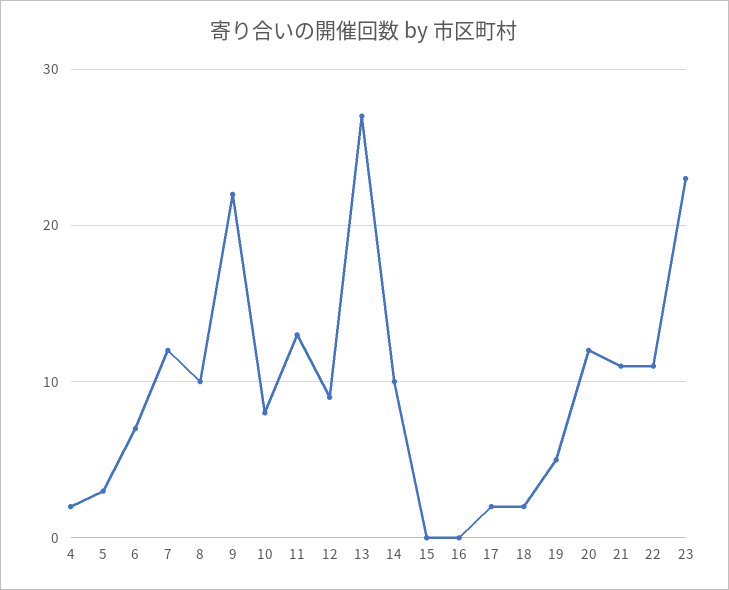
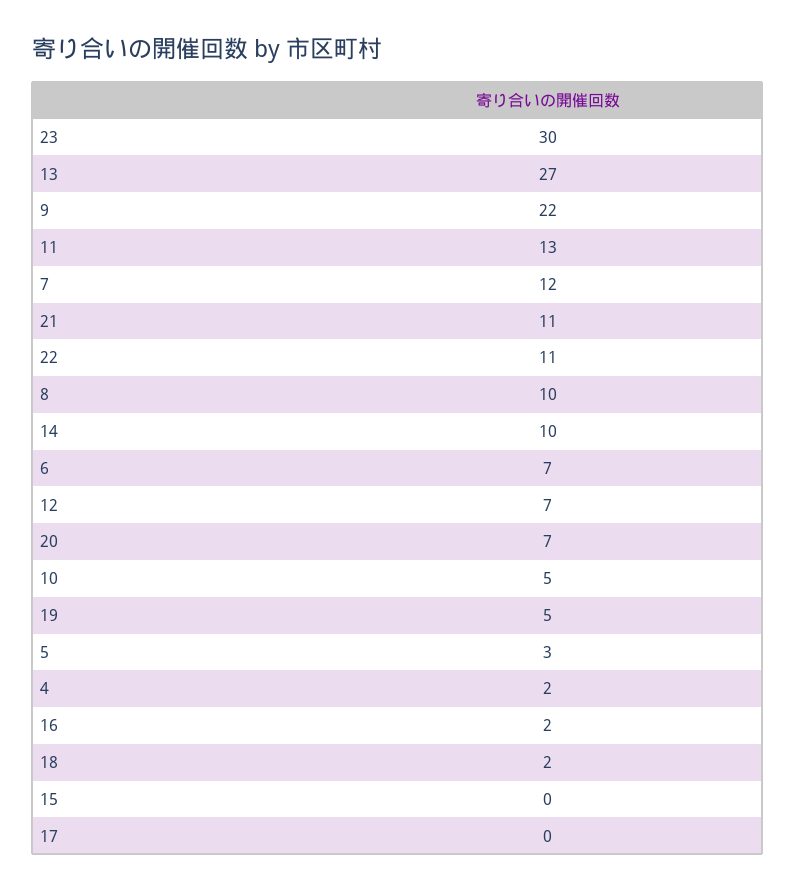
  {
    "4": 2,
    "5": 3,
    "6": 7,
    "7": 12,
    "8": 10,
    "9": 22,
-   "10": 8,
+   "10": 5,
    "11": 13,
-   "12": 9,
+   "12": 7,
    "13": 27,
    "14": 10,
    "15": 0,
-   "16": 0,
+   "16": 2,
-   "17": 2,
+   "17": 0,
    "18": 2,
    "19": 5,
-   "20": 12,
+   "20": 7,
    "21": 11,
    "22": 11,
-   "23": 23
+   "23": 30
  }

